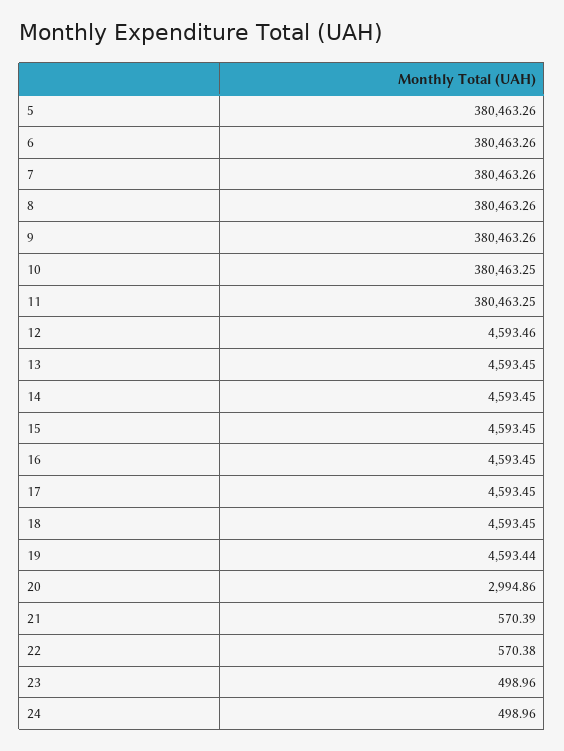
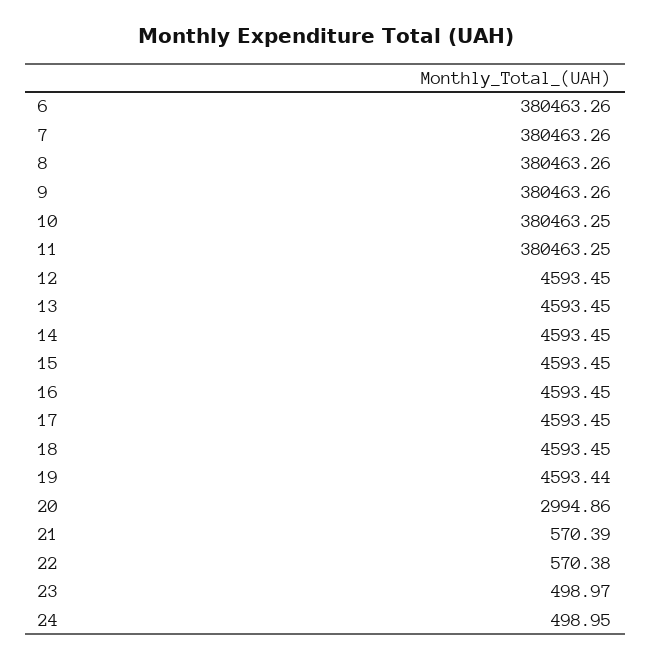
  {
-   "5": 380463.26,
    "6": 380463.26,
    "7": 380463.26,
    "8": 380463.26,
    "9": 380463.26,
    "10": 380463.25,
    "11": 380463.25,
-   "12": 4593.46,
+   "12": 4593.45,
    "13": 4593.45,
    "14": 4593.45,
    "15": 4593.45,
    "16": 4593.45,
    "17": 4593.45,
    "18": 4593.45,
    "19": 4593.44,
    "20": 2994.86,
    "21": 570.39,
    "22": 570.38,
-   "23": 498.96,
+   "23": 498.97,
-   "24": 498.96
+   "24": 498.95
  }

